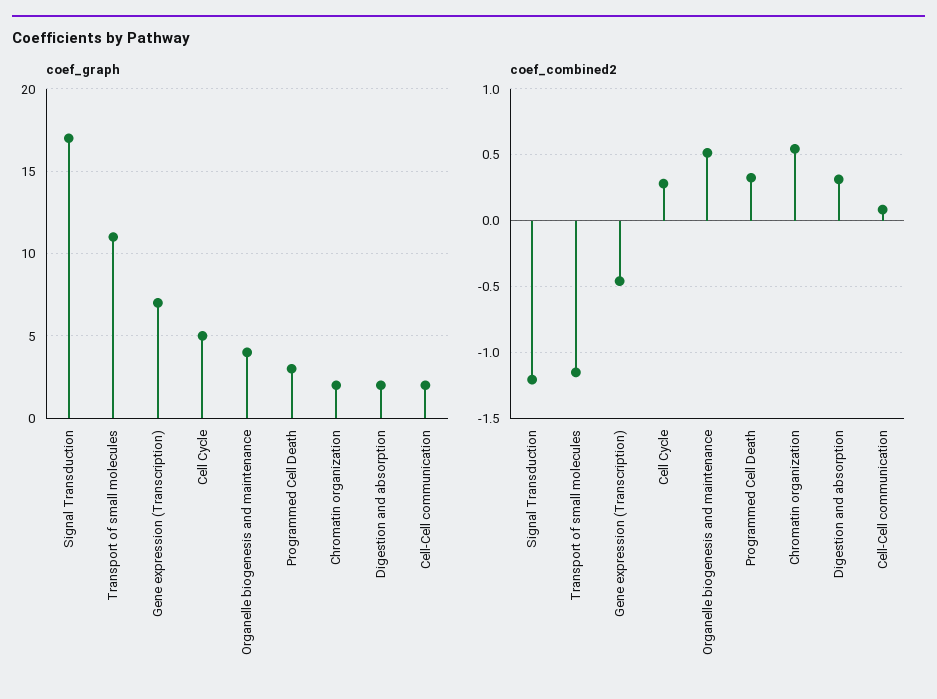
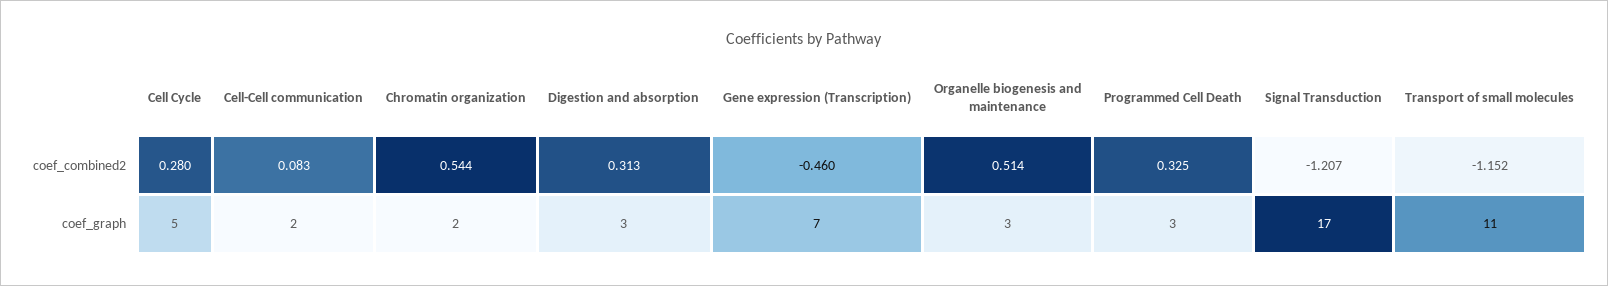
  {
    "coef_graph": {
      "Signal Transduction": 17,
      "Transport of small molecules": 11,
      "Gene expression (Transcription)": 7,
      "Cell Cycle": 5,
-     "Organelle biogenesis and maintenance": 4,
+     "Organelle biogenesis and maintenance": 3,
      "Programmed Cell Death": 3,
      "Chromatin organization": 2,
-     "Digestion and absorption": 2,
+     "Digestion and absorption": 3,
      "Cell-Cell communication": 2
    },
    "coef_combined2": {
      "Signal Transduction": -1.207,
      "Transport of small molecules": -1.152,
      "Gene expression (Transcription)": -0.46,
      "Cell Cycle": 0.28,
      "Organelle biogenesis and maintenance": 0.514,
      "Programmed Cell Death": 0.325,
      "Chromatin organization": 0.544,
      "Digestion and absorption": 0.313,
      "Cell-Cell communication": 0.083
    }
  }

